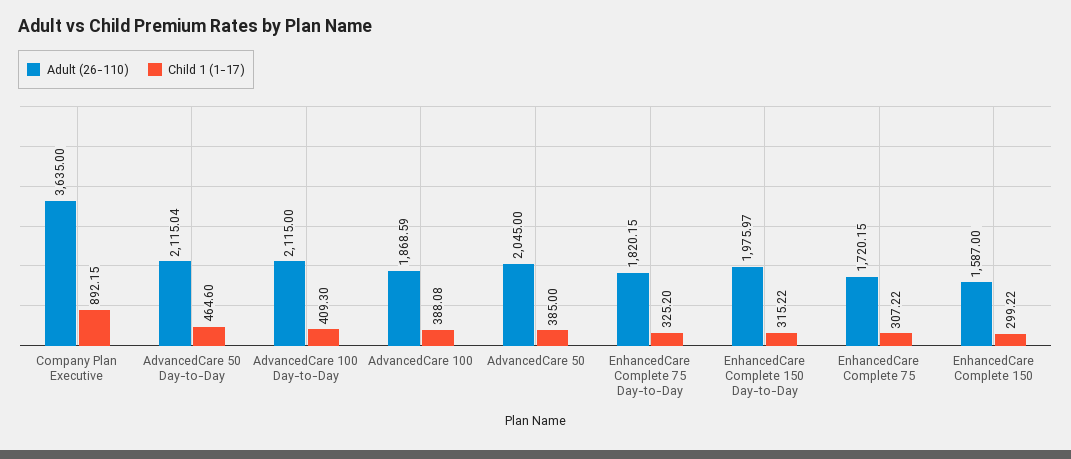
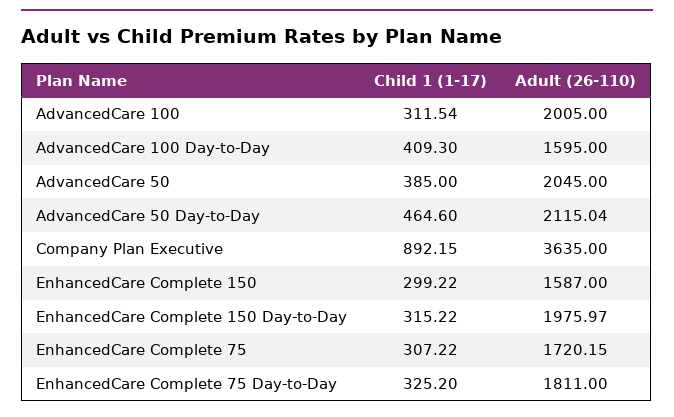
  {
    "Adult (26-110)": {
      "Company Plan Executive": 3635,
      "AdvancedCare 50 Day-to-Day": 2115.04,
-     "AdvancedCare 100 Day-to-Day": 2115,
+     "AdvancedCare 100 Day-to-Day": 1595,
-     "AdvancedCare 100": 1868.59,
+     "AdvancedCare 100": 2005,
      "AdvancedCare 50": 2045,
-     "EnhancedCare Complete 75 Day-to-Day": 1820.15,
+     "EnhancedCare Complete 75 Day-to-Day": 1811,
      "EnhancedCare Complete 150 Day-to-Day": 1975.97,
      "EnhancedCare Complete 75": 1720.15,
      "EnhancedCare Complete 150": 1587
    },
    "Child 1 (1-17)": {
      "Company Plan Executive": 892.15,
      "AdvancedCare 50 Day-to-Day": 464.6,
      "AdvancedCare 100 Day-to-Day": 409.3,
-     "AdvancedCare 100": 388.08,
+     "AdvancedCare 100": 311.54,
      "AdvancedCare 50": 385,
      "EnhancedCare Complete 75 Day-to-Day": 325.2,
      "EnhancedCare Complete 150 Day-to-Day": 315.22,
      "EnhancedCare Complete 75": 307.22,
      "EnhancedCare Complete 150": 299.22
    }
  }

